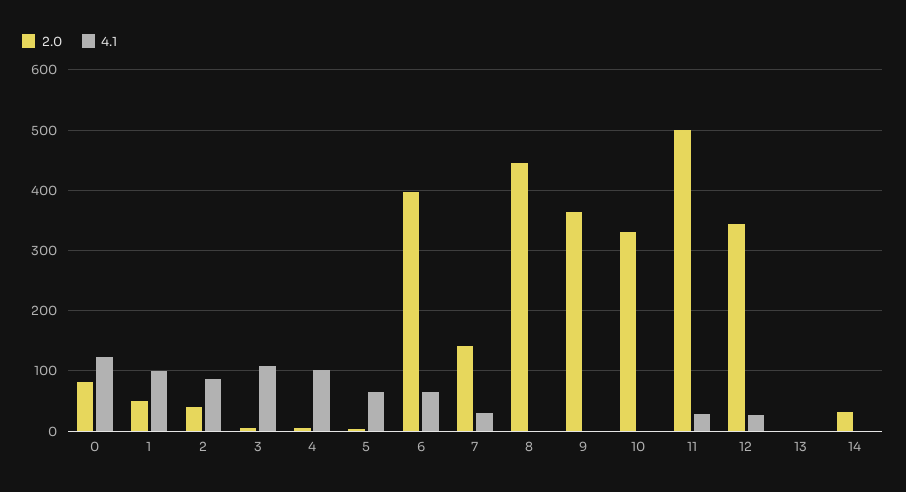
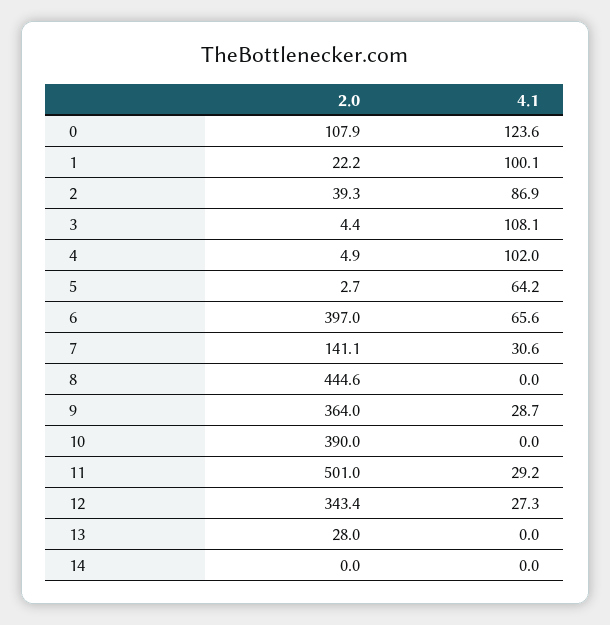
  {
    "2.0": {
-     "0": 80,
+     "0": 107.9,
-     "1": 50,
+     "1": 22.2,
      "2": 39.3,
      "3": 4.4,
      "4": 4.9,
      "5": 2.7,
      "6": 397,
      "7": 141.1,
      "8": 444.6,
      "9": 364,
-     "10": 330,
+     "10": 390,
      "11": 501,
      "12": 343.4,
-     "13": 0,
+     "13": 28,
-     "14": 30
+     "14": 0
    },
    "4.1": {
      "0": 123.6,
      "1": 100.1,
      "2": 86.9,
      "3": 108.1,
      "4": 102,
      "5": 64.2,
      "6": 65.6,
      "7": 30.6,
      "8": 0,
-     "9": 0,
+     "9": 28.7,
      "10": 0,
      "11": 29.2,
      "12": 27.3,
      "13": 0,
      "14": 0
    }
  }

